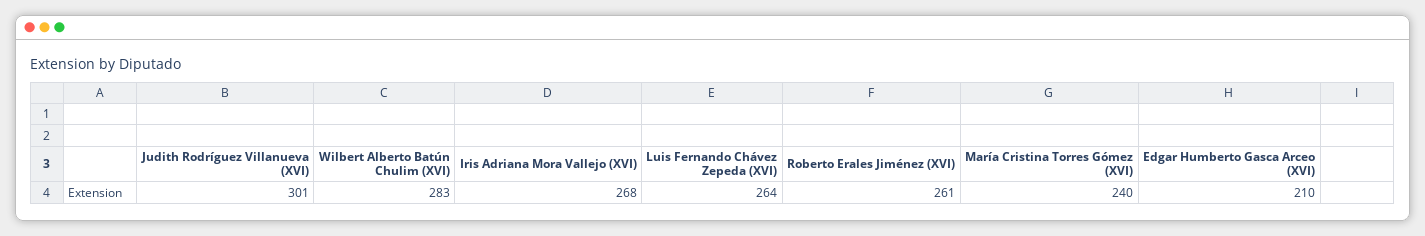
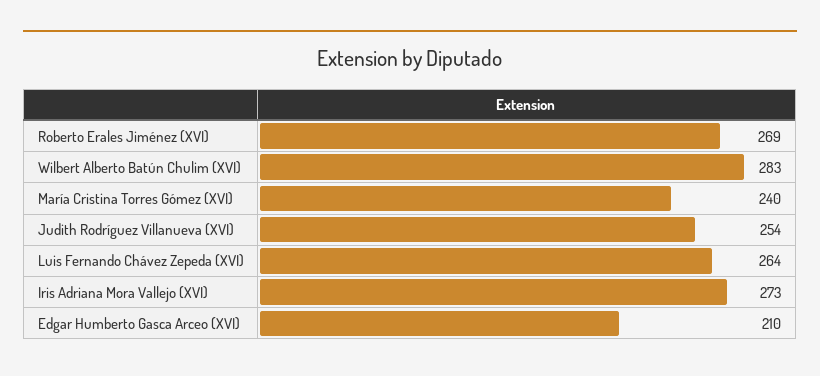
  {
-   "Judith Rodríguez Villanueva (XVI)": 301,
+   "Judith Rodríguez Villanueva (XVI)": 254,
    "Wilbert Alberto Batún Chulim (XVI)": 283,
-   "Iris Adriana Mora Vallejo (XVI)": 268,
+   "Iris Adriana Mora Vallejo (XVI)": 273,
    "Luis Fernando Chávez Zepeda (XVI)": 264,
-   "Roberto Erales Jiménez (XVI)": 261,
+   "Roberto Erales Jiménez (XVI)": 269,
    "María Cristina Torres Gómez (XVI)": 240,
    "Edgar Humberto Gasca Arceo (XVI)": 210
  }

